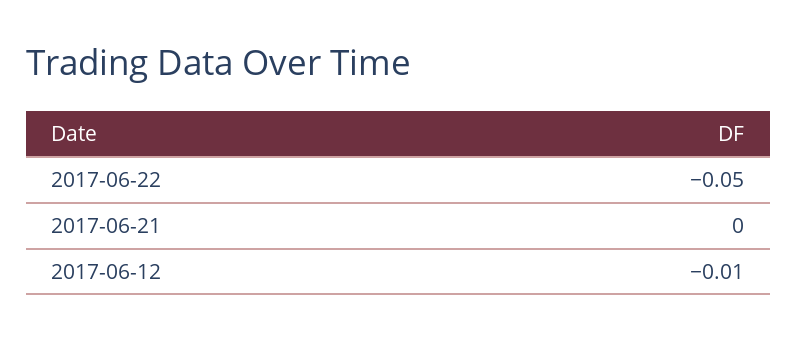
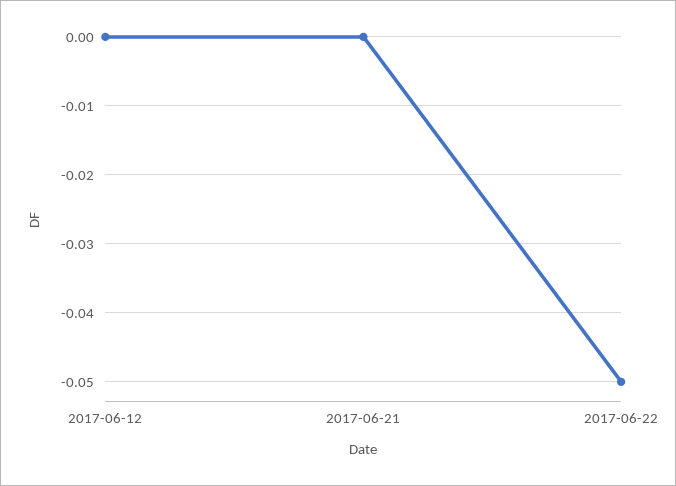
  {
    "2017-06-22": -0.05,
    "2017-06-21": 0,
-   "2017-06-12": -0.01
+   "2017-06-12": 0
  }

